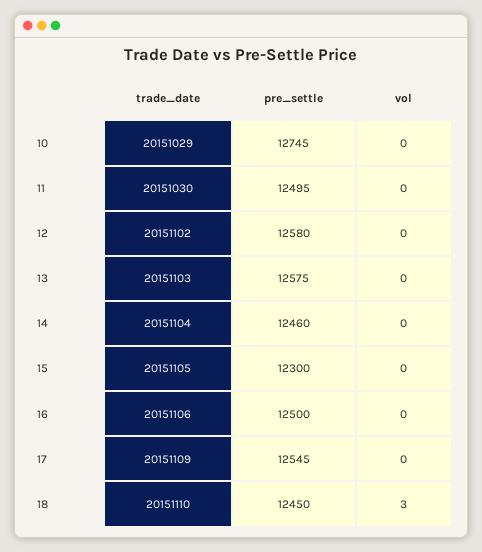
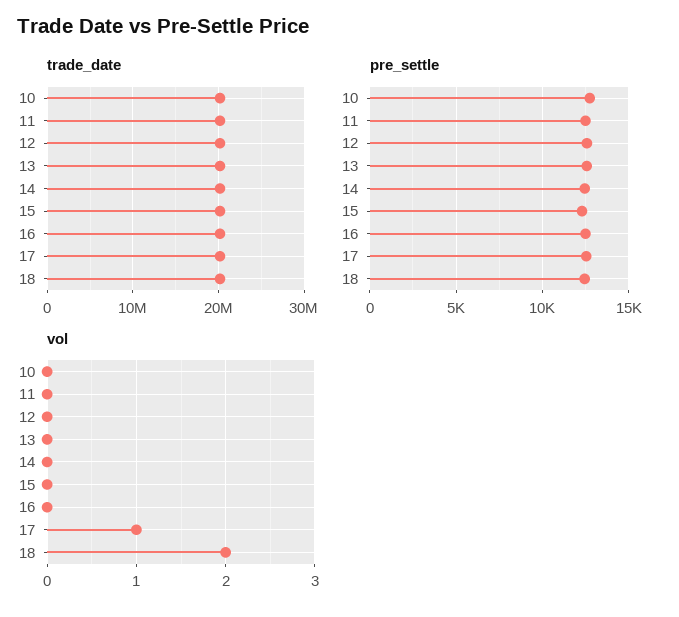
  {
    "trade_date": {
      "10": 20151029,
      "11": 20151030,
      "12": 20151102,
      "13": 20151103,
      "14": 20151104,
      "15": 20151105,
      "16": 20151106,
      "17": 20151109,
      "18": 20151110
    },
    "pre_settle": {
      "10": 12745,
      "11": 12495,
      "12": 12580,
      "13": 12575,
      "14": 12460,
      "15": 12300,
      "16": 12500,
      "17": 12545,
      "18": 12450
    },
    "vol": {
      "10": 0,
      "11": 0,
      "12": 0,
      "13": 0,
      "14": 0,
      "15": 0,
      "16": 0,
-     "17": 0,
+     "17": 1,
-     "18": 3
+     "18": 2
    }
  }

